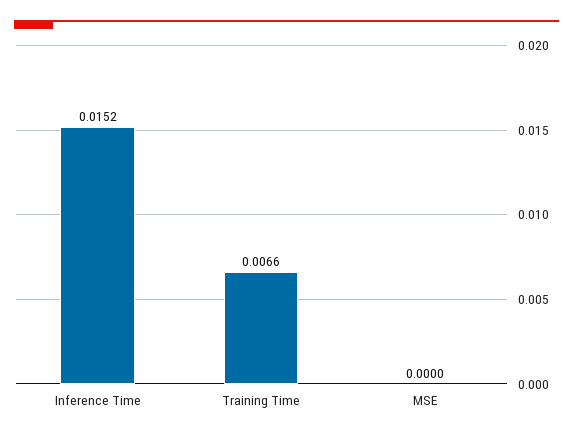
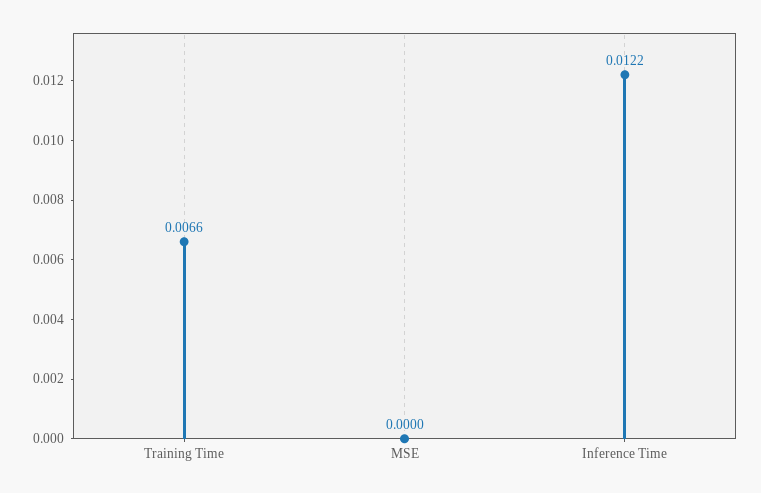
  {
-   "Inference Time": 0.0152,
+   "Inference Time": 0.0122,
    "Training Time": 0.0066,
    "MSE": 0
  }

